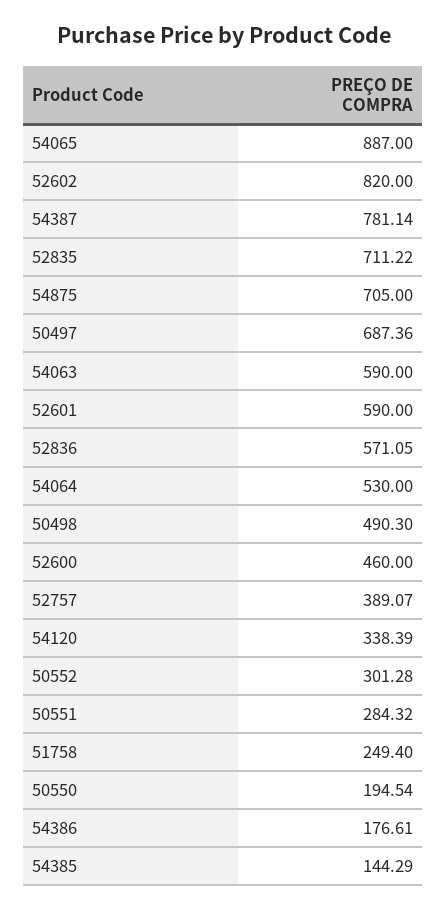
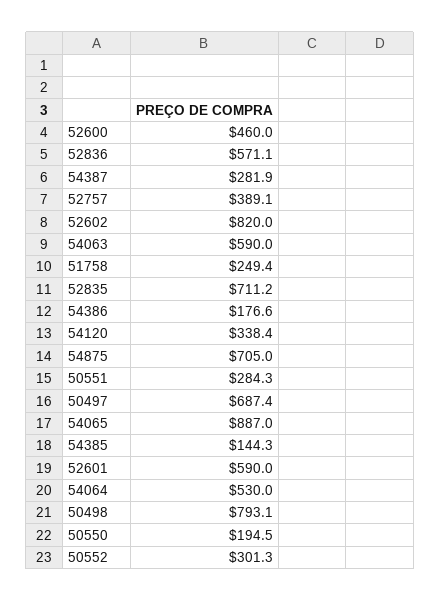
  {
    "54065": 887,
    "52602": 820,
-   "54387": 781.14,
+   "54387": 281.9,
    "52835": 711.22,
    "54875": 705,
    "50497": 687.36,
    "54063": 590,
    "52601": 590,
    "52836": 571.05,
    "54064": 530,
-   "50498": 490.3,
+   "50498": 793.1,
    "52600": 460,
    "52757": 389.07,
    "54120": 338.39,
    "50552": 301.28,
    "50551": 284.32,
    "51758": 249.4,
    "50550": 194.54,
    "54386": 176.61,
    "54385": 144.29
  }

